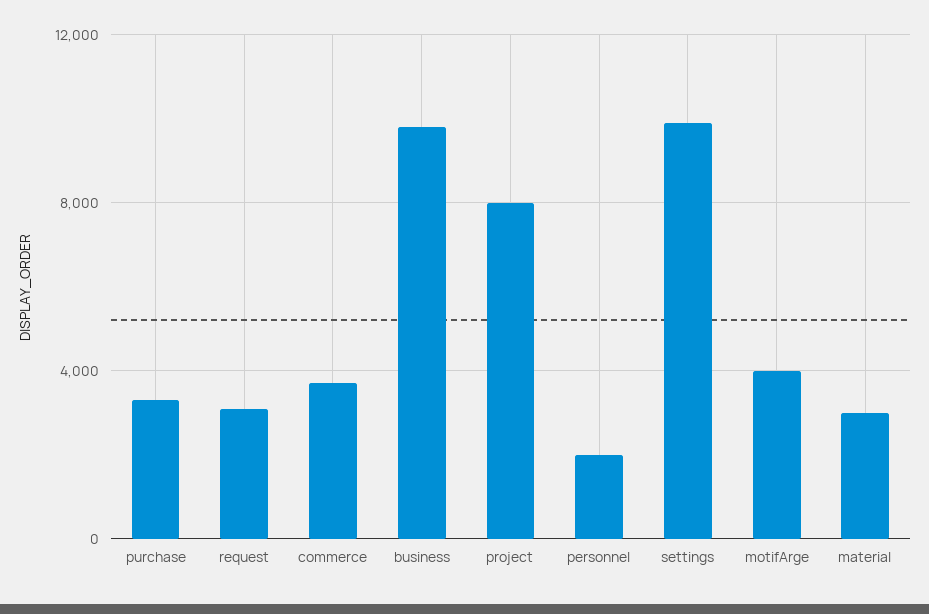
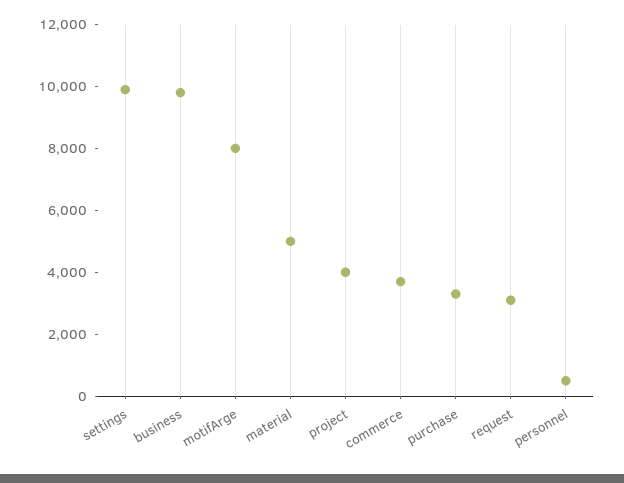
  {
    "purchase": 3500,
    "request": 3000,
    "commerce": 3500,
    "business": 10000,
-   "project": 8000,
+   "project": 4000,
-   "personnel": 2000,
+   "personnel": 500,
    "settings": 10000,
-   "motifArge": 4000,
+   "motifArge": 8000,
-   "material": 3000
+   "material": 5000
  }

